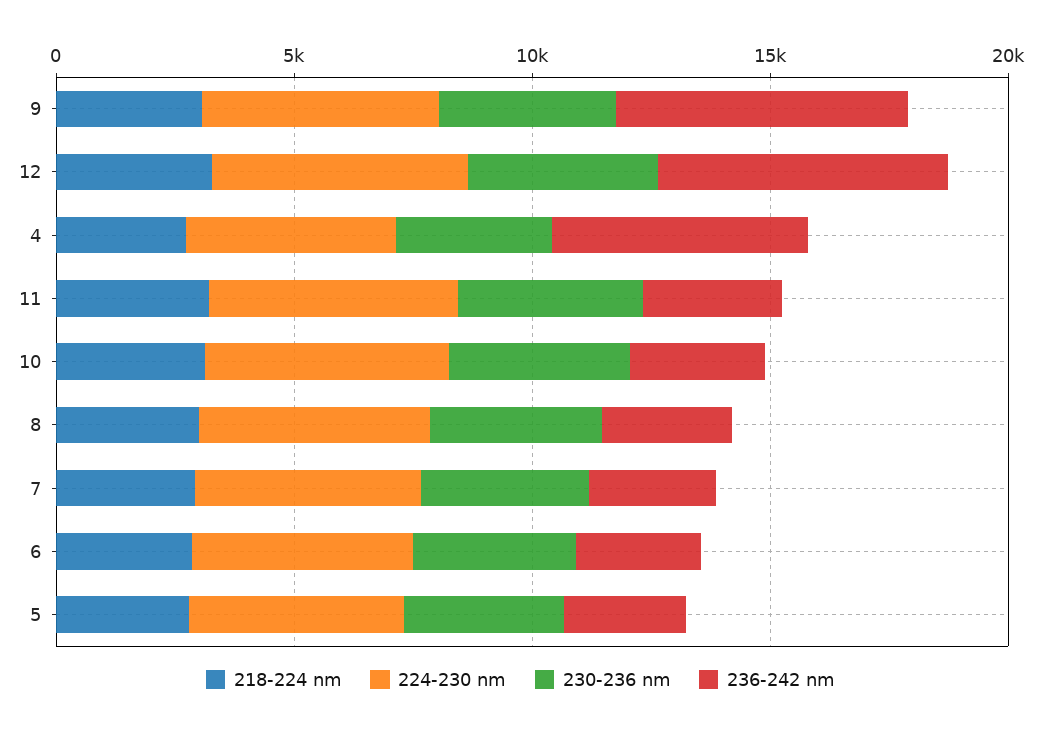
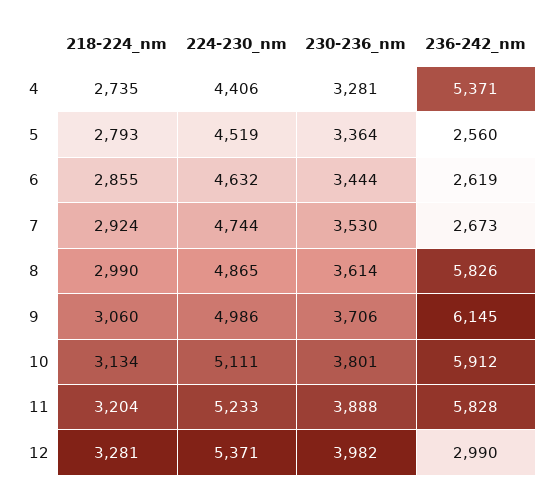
  {
    "218-224 nm": {
      "9": 3060,
      "12": 3281,
      "4": 2735,
      "11": 3204,
      "10": 3134,
      "8": 2990,
      "7": 2924,
      "6": 2855,
      "5": 2793
    },
    "224-230 nm": {
      "9": 4986,
      "12": 5371,
      "4": 4406,
      "11": 5233,
      "10": 5111,
      "8": 4865,
      "7": 4744,
      "6": 4632,
      "5": 4519
    },
    "230-236 nm": {
      "9": 3706,
      "12": 3982,
      "4": 3281,
      "11": 3888,
      "10": 3801,
      "8": 3614,
      "7": 3530,
      "6": 3444,
      "5": 3364
    },
    "236-242 nm": {
      "9": 6145,
-     "12": 6000,
+     "12": 2990,
      "4": 5371,
-     "11": 3000,
+     "11": 5828,
-     "10": 3000,
+     "10": 5912,
-     "8": 3000,
+     "8": 5826,
      "7": 2673,
      "6": 2619,
      "5": 2560
    }
  }

